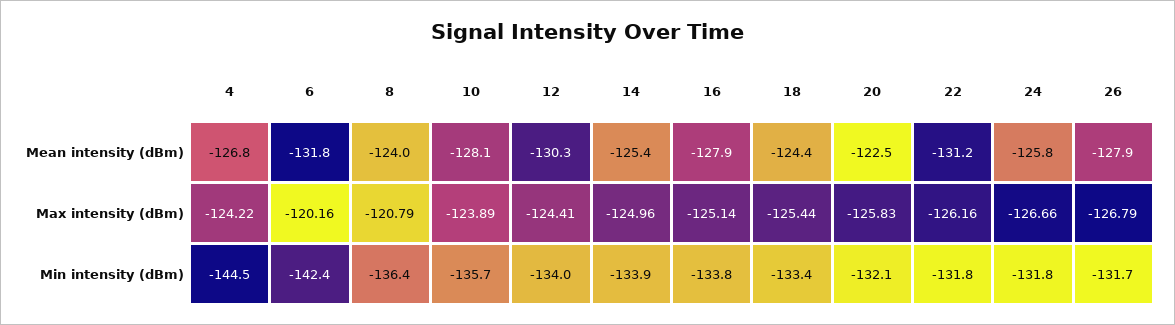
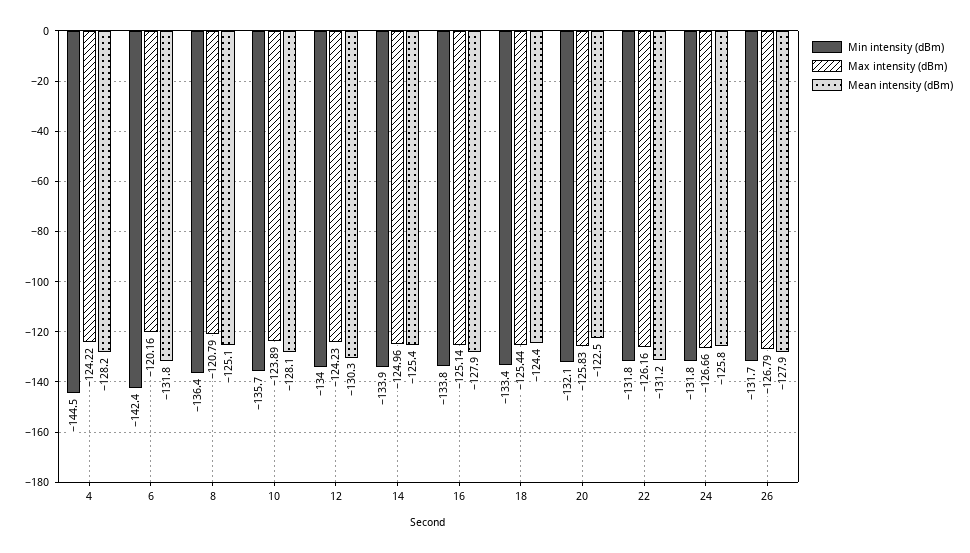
  {
    "Mean intensity (dBm)": {
-     "4": -126.8,
+     "4": -128.2,
      "6": -131.8,
-     "8": -124,
+     "8": -125.1,
      "10": -128.1,
      "12": -130.3,
      "14": -125.4,
      "16": -127.9,
      "18": -124.4,
      "20": -122.5,
      "22": -131.2,
      "24": -125.8,
      "26": -127.9
    },
    "Max intensity (dBm)": {
      "4": -124.22,
      "6": -120.16,
      "8": -120.79,
      "10": -123.89,
-     "12": -124.41,
+     "12": -124.23,
      "14": -124.96,
      "16": -125.14,
      "18": -125.44,
      "20": -125.83,
      "22": -126.16,
      "24": -126.66,
      "26": -126.79
    },
    "Min intensity (dBm)": {
      "4": -144.5,
      "6": -142.4,
      "8": -136.4,
      "10": -135.7,
      "12": -134,
      "14": -133.9,
      "16": -133.8,
      "18": -133.4,
      "20": -132.1,
      "22": -131.8,
      "24": -131.8,
      "26": -131.7
    }
  }

